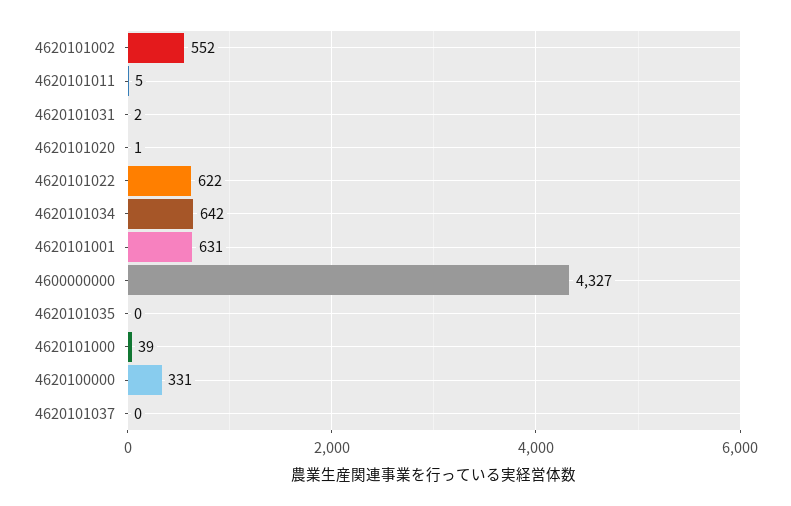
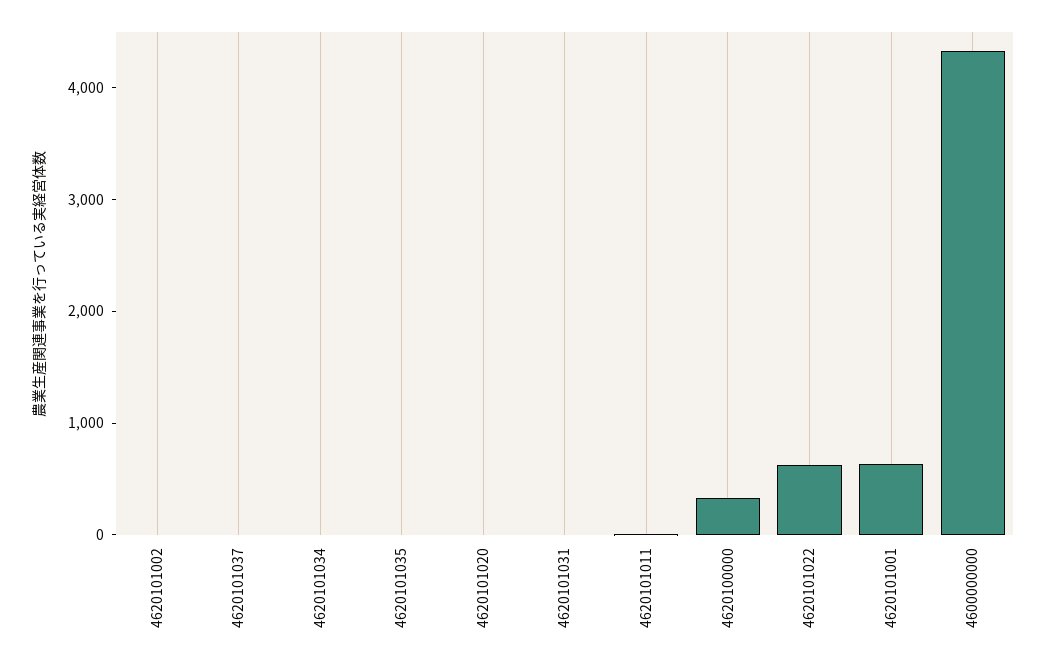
  {
-   "4620101002": 552,
+   "4620101002": 0,
    "4620101011": 5,
    "4620101031": 2,
    "4620101020": 1,
    "4620101022": 622,
-   "4620101034": 642,
+   "4620101034": 0,
    "4620101001": 631,
    "4600000000": 4327,
    "4620101035": 0,
-   "4620101000": 39,
    "4620100000": 331,
    "4620101037": 0
  }

